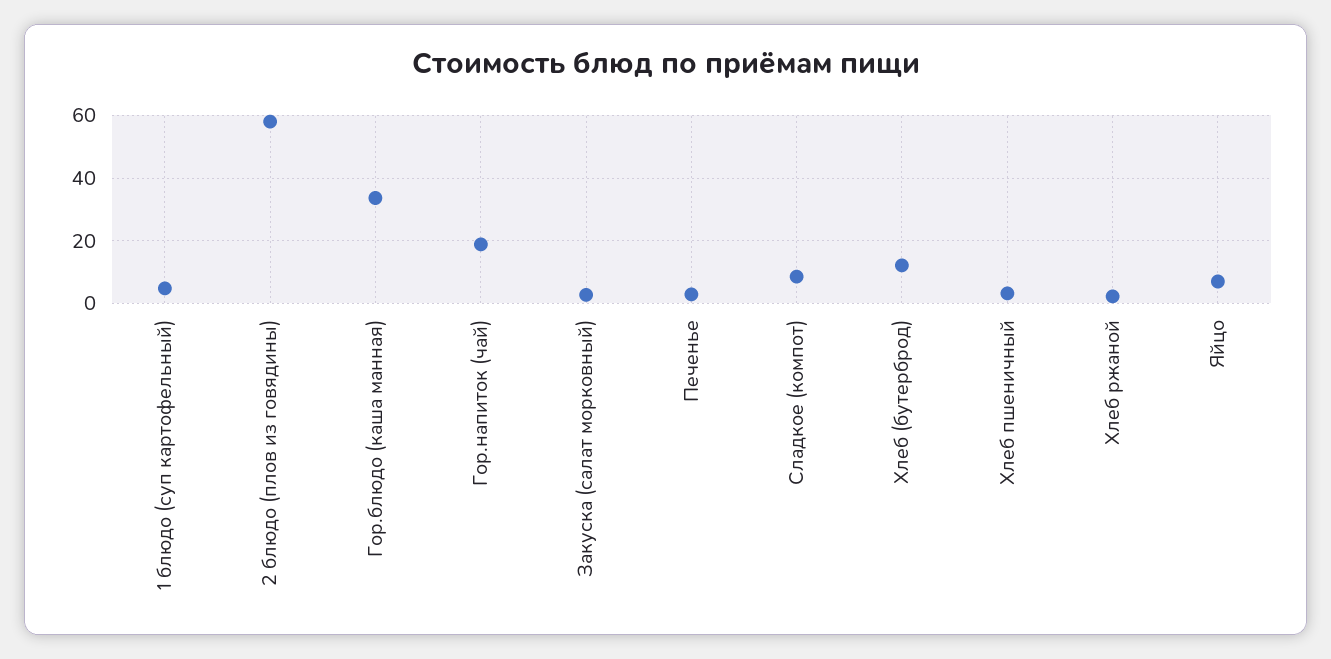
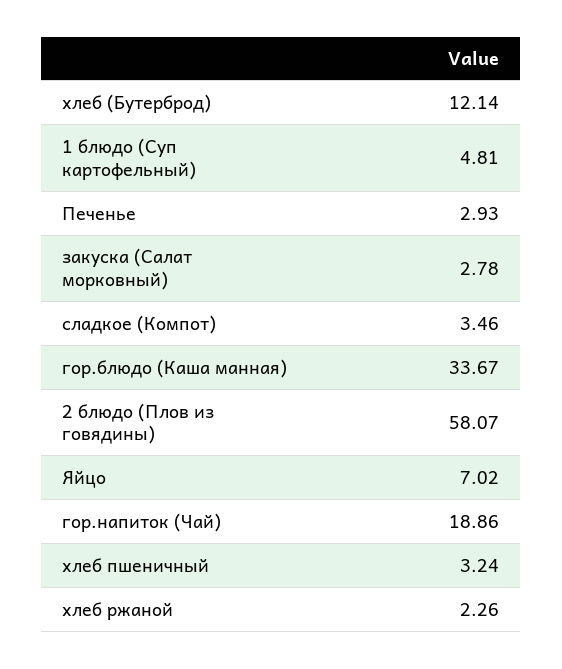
  {
    "1 блюдо (суп картофельный)": 4.81,
    "2 блюдо (плов из говядины)": 58.07,
    "Гор.блюдо (каша манная)": 33.67,
    "Гор.напиток (чай)": 18.86,
    "Закуска (салат морковный)": 2.78,
    "Печенье": 2.93,
-   "Сладкое (компот)": 8,
+   "Сладкое (компот)": 3.46,
    "Хлеб (бутерброд)": 12.14,
    "Хлеб пшеничный": 3.24,
    "Хлеб ржаной": 2.26,
    "Яйцо": 7.02
  }

